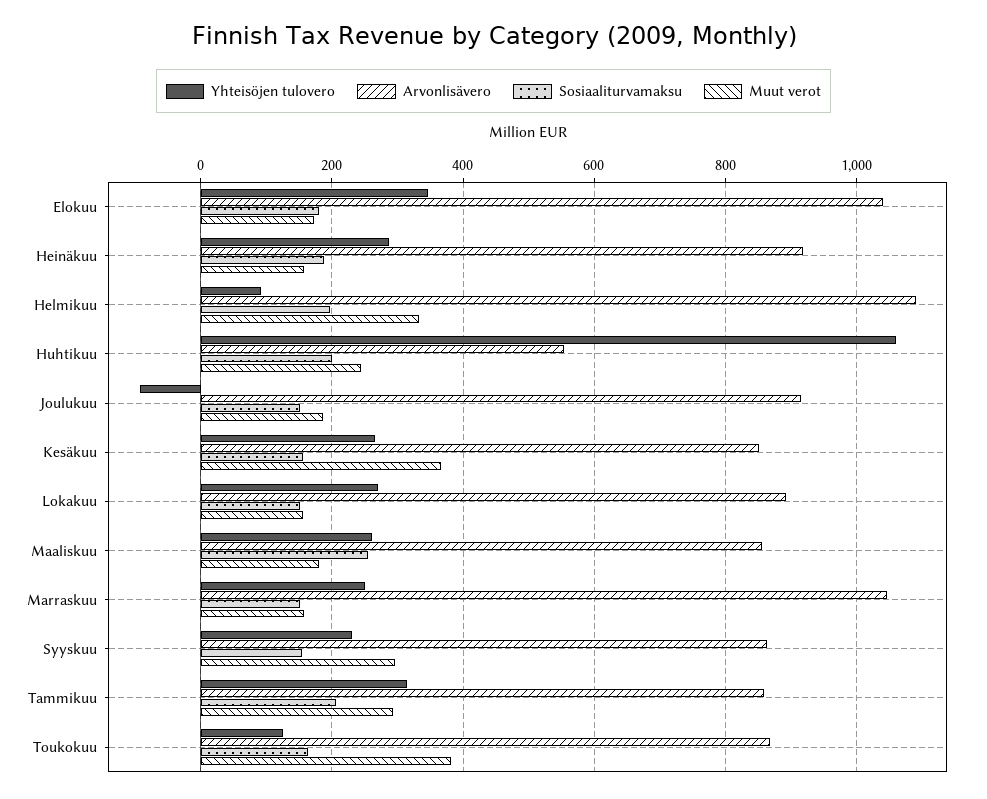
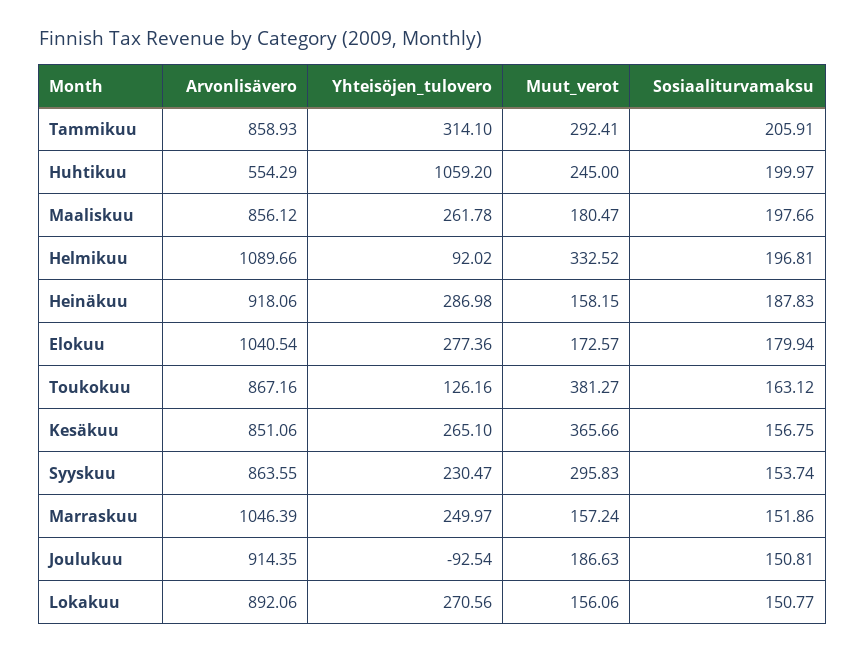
  {
    "Yhteisöjen tulovero": {
-     "Elokuu": 340,
+     "Elokuu": 277.36,
      "Heinäkuu": 286.98,
      "Helmikuu": 92.02,
      "Huhtikuu": 1059.2,
      "Joulukuu": -92.54,
      "Kesäkuu": 265.1,
      "Lokakuu": 270.56,
      "Maaliskuu": 261.78,
      "Marraskuu": 249.97,
      "Syyskuu": 230.47,
      "Tammikuu": 314.1,
      "Toukokuu": 126.16
    },
    "Arvonlisävero": {
      "Elokuu": 1040.54,
      "Heinäkuu": 918.06,
      "Helmikuu": 1089.66,
      "Huhtikuu": 554.29,
      "Joulukuu": 914.35,
      "Kesäkuu": 851.06,
      "Lokakuu": 892.06,
      "Maaliskuu": 856.12,
      "Marraskuu": 1046.39,
      "Syyskuu": 863.55,
      "Tammikuu": 858.93,
      "Toukokuu": 867.16
    },
    "Sosiaaliturvamaksu": {
      "Elokuu": 179.94,
      "Heinäkuu": 187.83,
      "Helmikuu": 196.81,
      "Huhtikuu": 199.97,
      "Joulukuu": 150.81,
      "Kesäkuu": 156.75,
      "Lokakuu": 150.77,
-     "Maaliskuu": 260,
+     "Maaliskuu": 197.66,
      "Marraskuu": 151.86,
      "Syyskuu": 153.74,
      "Tammikuu": 205.91,
      "Toukokuu": 163.12
    },
    "Muut verot": {
      "Elokuu": 172.57,
      "Heinäkuu": 158.15,
      "Helmikuu": 332.52,
      "Huhtikuu": 245,
      "Joulukuu": 186.63,
      "Kesäkuu": 365.66,
      "Lokakuu": 156.06,
      "Maaliskuu": 180.47,
      "Marraskuu": 157.24,
      "Syyskuu": 295.83,
      "Tammikuu": 292.41,
      "Toukokuu": 381.27
    }
  }

